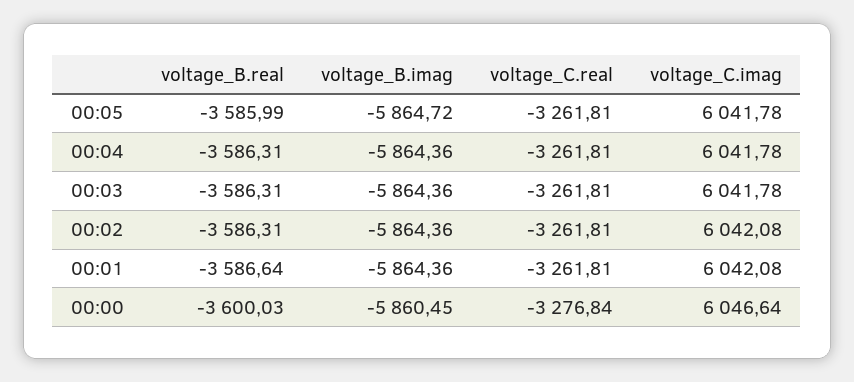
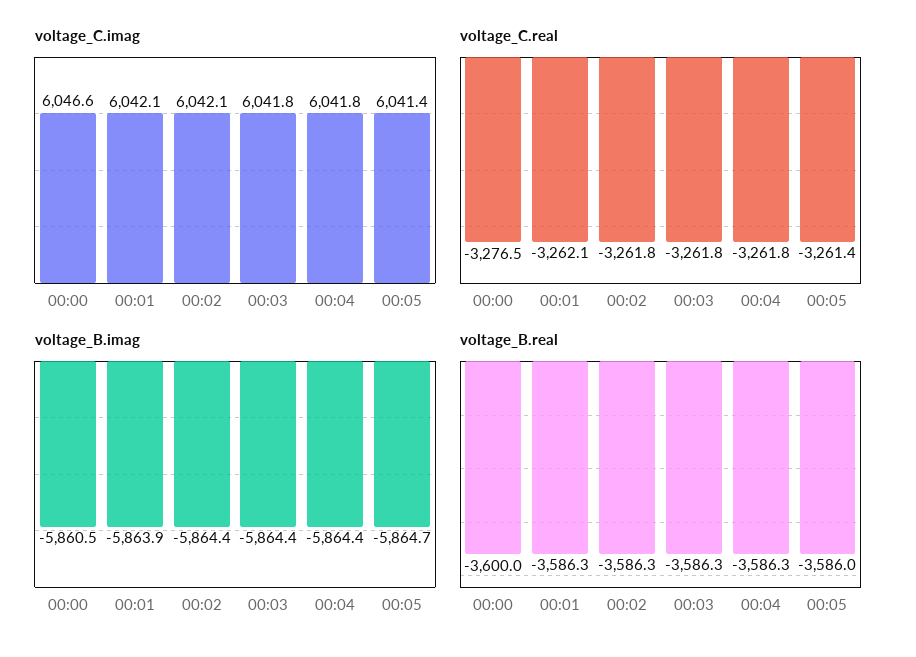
  {
    "voltage_B.real": {
      "00:05": -3585.99,
      "00:04": -3586.31,
      "00:03": -3586.31,
      "00:02": -3586.31,
-     "00:01": -3586.64,
+     "00:01": -3586.3,
      "00:00": -3600.03
    },
    "voltage_B.imag": {
      "00:05": -5864.72,
      "00:04": -5864.36,
      "00:03": -5864.36,
      "00:02": -5864.36,
-     "00:01": -5864.36,
+     "00:01": -5863.9,
      "00:00": -5860.45
    },
    "voltage_C.real": {
-     "00:05": -3261.81,
+     "00:05": -3261.4,
      "00:04": -3261.81,
      "00:03": -3261.81,
      "00:02": -3261.81,
-     "00:01": -3261.81,
+     "00:01": -3262.1,
-     "00:00": -3276.84
+     "00:00": -3276.5
    },
    "voltage_C.imag": {
-     "00:05": 6041.78,
+     "00:05": 6041.4,
      "00:04": 6041.78,
      "00:03": 6041.78,
      "00:02": 6042.08,
      "00:01": 6042.08,
      "00:00": 6046.64
    }
  }

